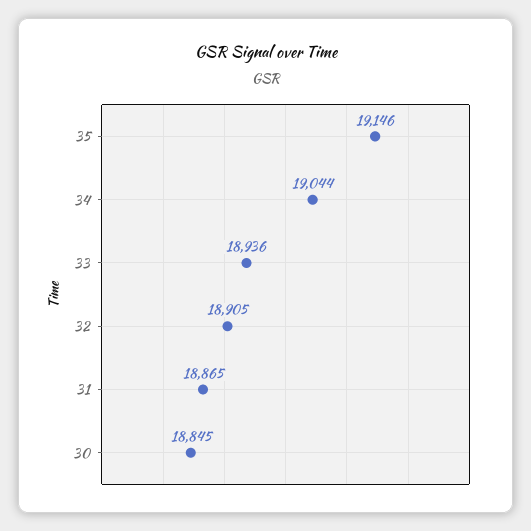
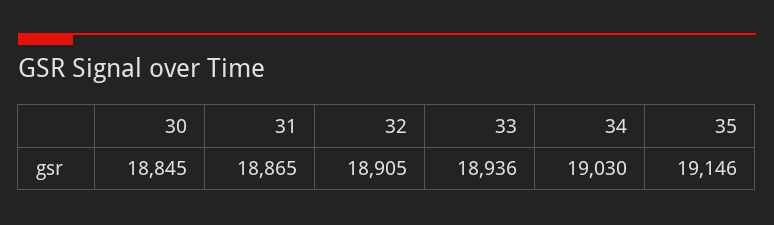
  {
    "35": 19146,
-   "34": 19044,
+   "34": 19030,
    "33": 18936,
    "32": 18905,
    "31": 18865,
    "30": 18845
  }

